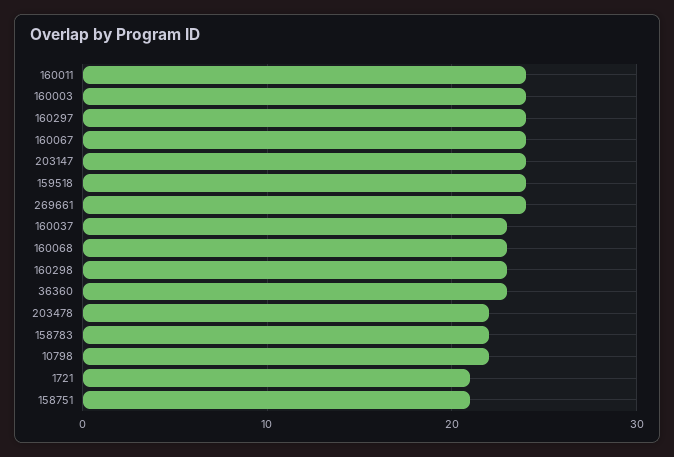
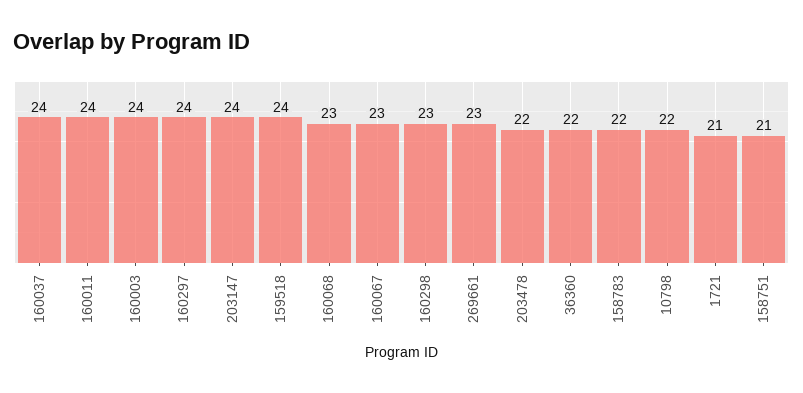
  {
    "160011": 24,
    "160003": 24,
    "160297": 24,
-   "160067": 24,
+   "160067": 23,
    "203147": 24,
    "159518": 24,
-   "269661": 24,
+   "269661": 23,
-   "160037": 23,
+   "160037": 24,
    "160068": 23,
    "160298": 23,
-   "36360": 23,
+   "36360": 22,
    "203478": 22,
    "158783": 22,
    "10798": 22,
    "1721": 21,
    "158751": 21
  }

